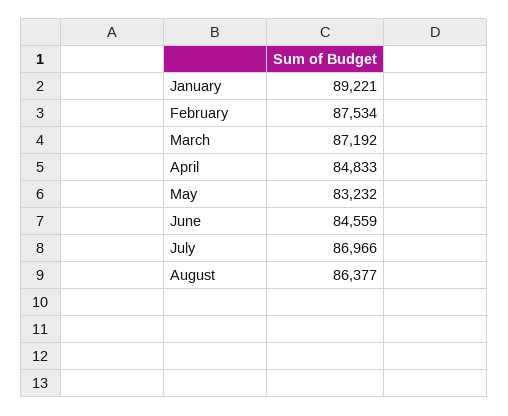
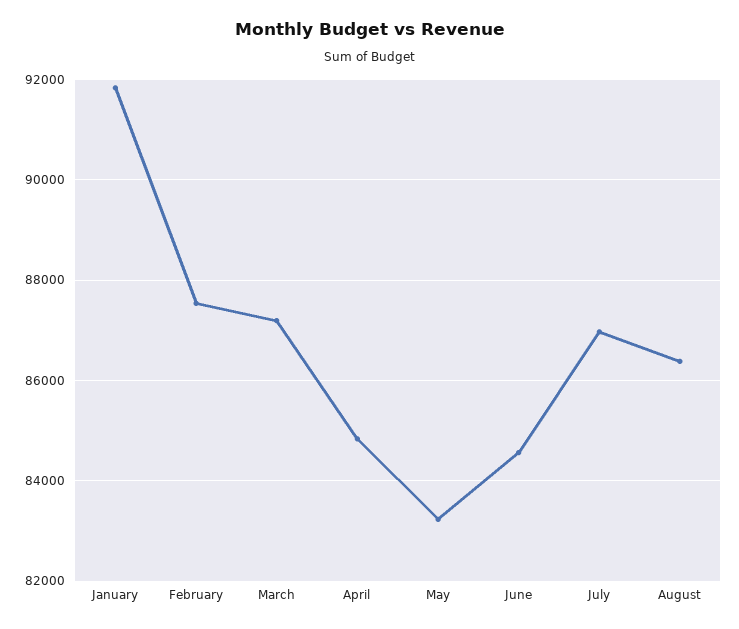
  {
-   "January": 89221,
+   "January": 91800,
    "February": 87534,
    "March": 87192,
    "April": 84833,
    "May": 83232,
    "June": 84559,
    "July": 86966,
    "August": 86377
  }

